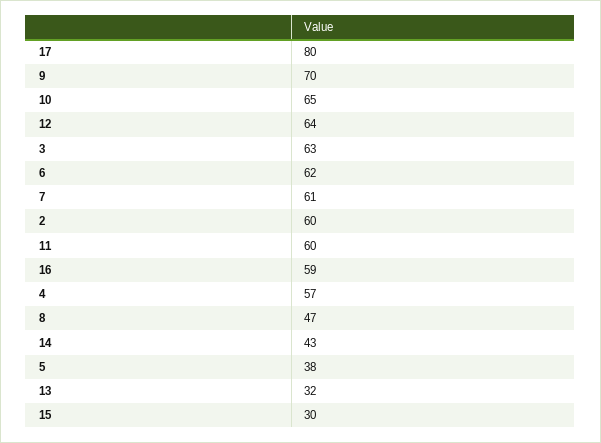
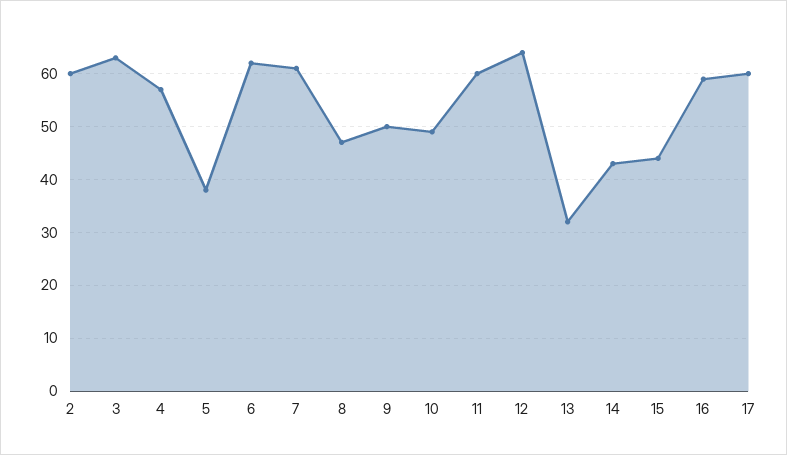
  {
-   "17": 80,
+   "17": 60,
-   "9": 70,
+   "9": 50,
-   "10": 65,
+   "10": 50,
    "12": 64,
    "3": 63,
    "6": 62,
    "7": 61,
    "2": 60,
    "11": 60,
    "16": 59,
    "4": 57,
    "8": 47,
    "14": 43,
    "5": 38,
    "13": 32,
-   "15": 30
+   "15": 45
  }

